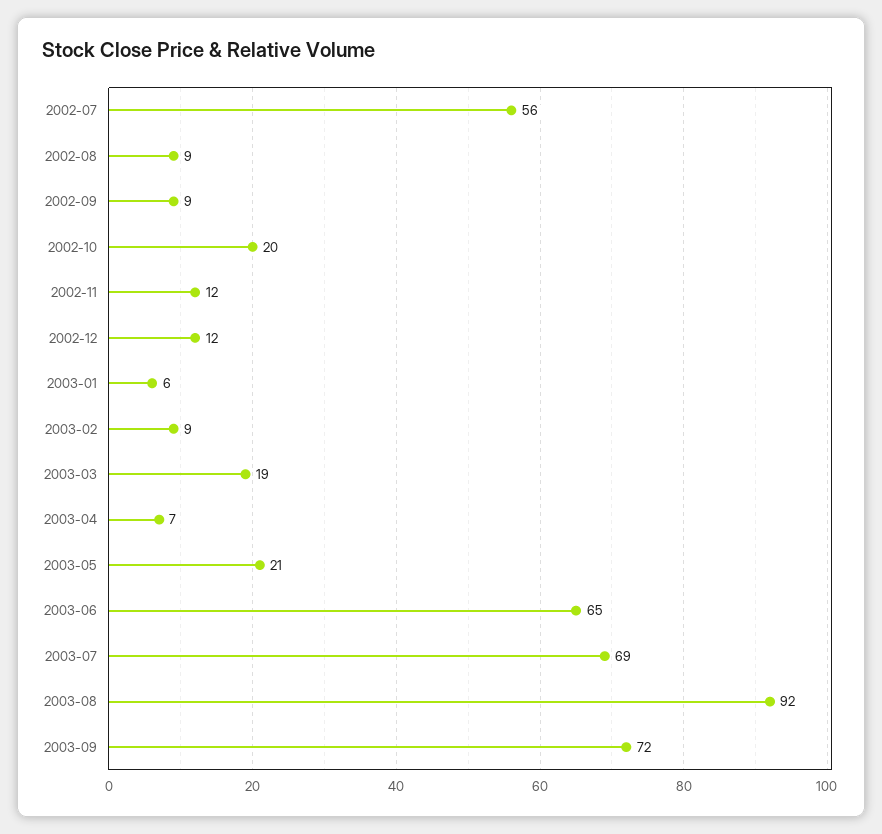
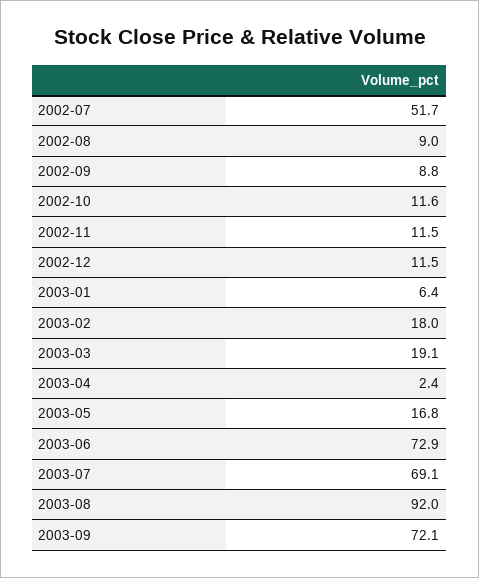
  {
-   "2002-07": 56,
+   "2002-07": 51.7,
    "2002-08": 9,
    "2002-09": 8.8,
-   "2002-10": 20,
+   "2002-10": 11.6,
    "2002-11": 11.5,
    "2002-12": 11.5,
    "2003-01": 6.4,
-   "2003-02": 9,
+   "2003-02": 18,
    "2003-03": 19.1,
-   "2003-04": 7,
+   "2003-04": 2.4,
-   "2003-05": 21,
+   "2003-05": 16.8,
-   "2003-06": 65,
+   "2003-06": 72.9,
    "2003-07": 69.1,
    "2003-08": 92,
    "2003-09": 72.1
  }

